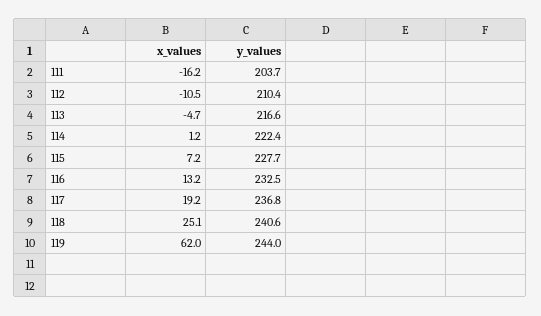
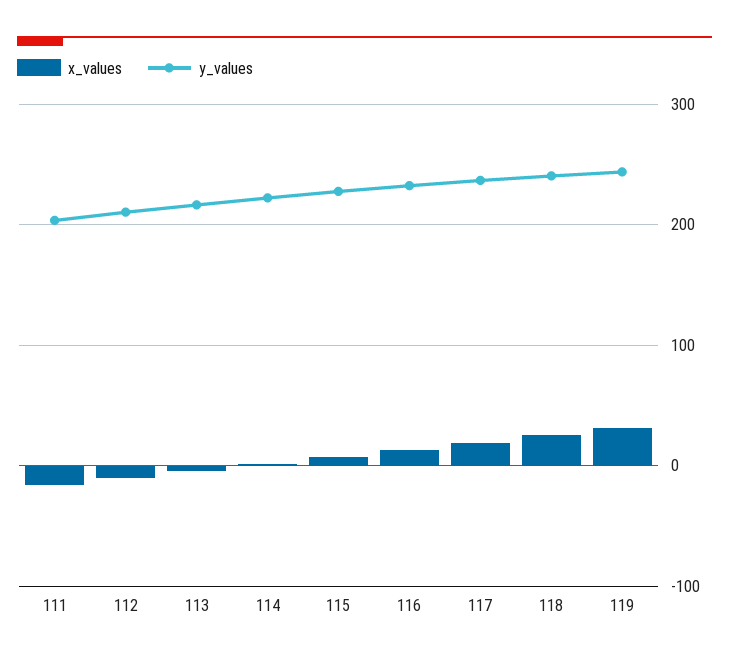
  {
    "x_values": {
      "111": -16.2,
      "112": -10.5,
      "113": -4.7,
      "114": 1.2,
      "115": 7.2,
      "116": 13.2,
      "117": 19.2,
      "118": 25.1,
-     "119": 62
+     "119": 30
    },
    "y_values": {
      "111": 203.7,
      "112": 210.4,
      "113": 216.6,
      "114": 222.4,
      "115": 227.7,
      "116": 232.5,
      "117": 236.8,
      "118": 240.6,
      "119": 244
    }
  }

